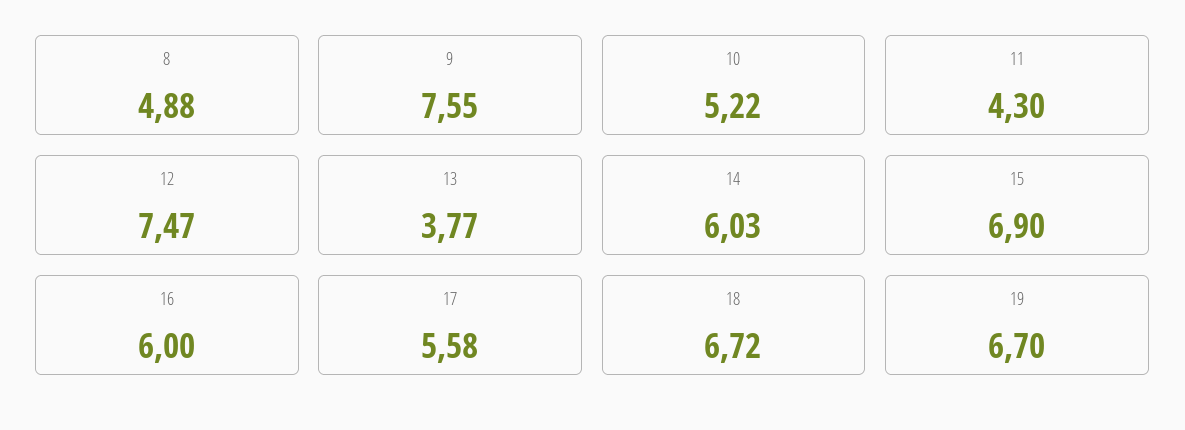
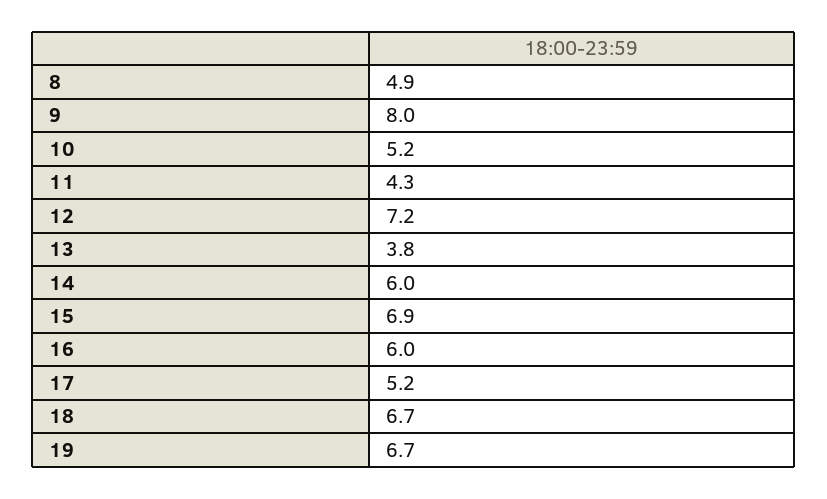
  {
    "8": 4.88,
-   "9": 7.55,
+   "9": 8,
    "10": 5.22,
    "11": 4.3,
-   "12": 7.47,
+   "12": 7.2,
    "13": 3.77,
    "14": 6.03,
    "15": 6.9,
    "16": 6,
-   "17": 5.58,
+   "17": 5.2,
    "18": 6.72,
    "19": 6.7
  }

